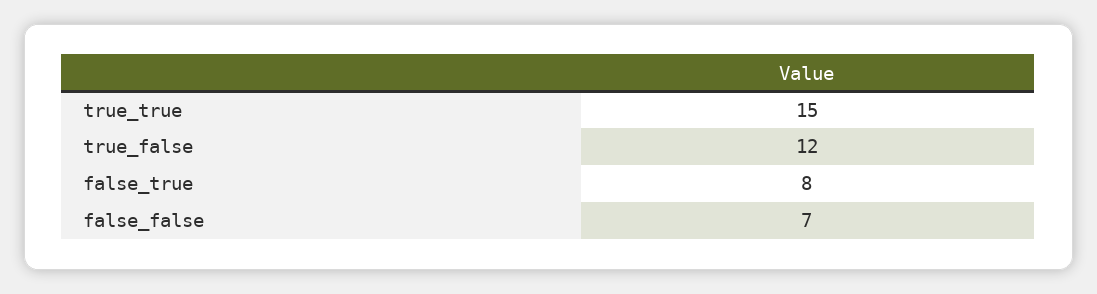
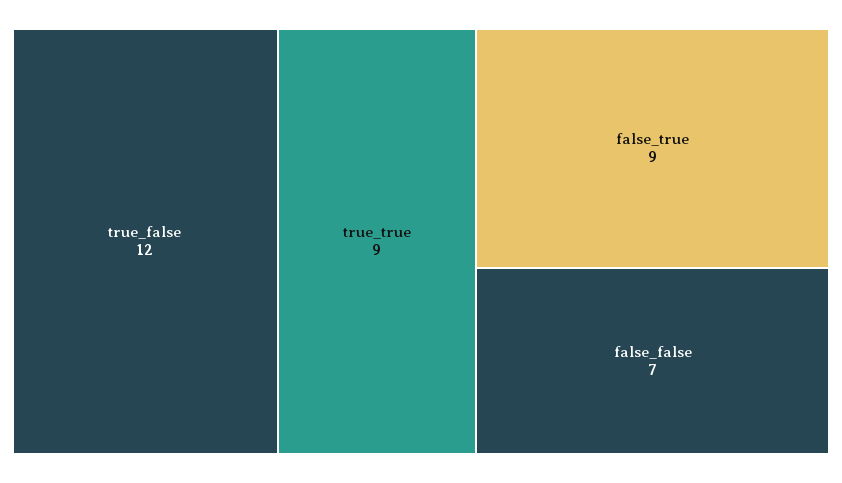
  {
-   "true_true": 15,
+   "true_true": 9,
    "true_false": 12,
-   "false_true": 8,
+   "false_true": 9,
    "false_false": 7
  }

